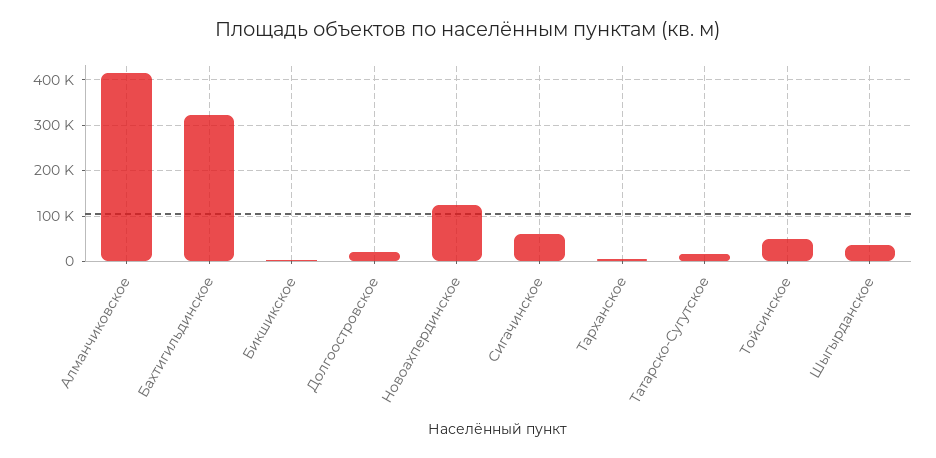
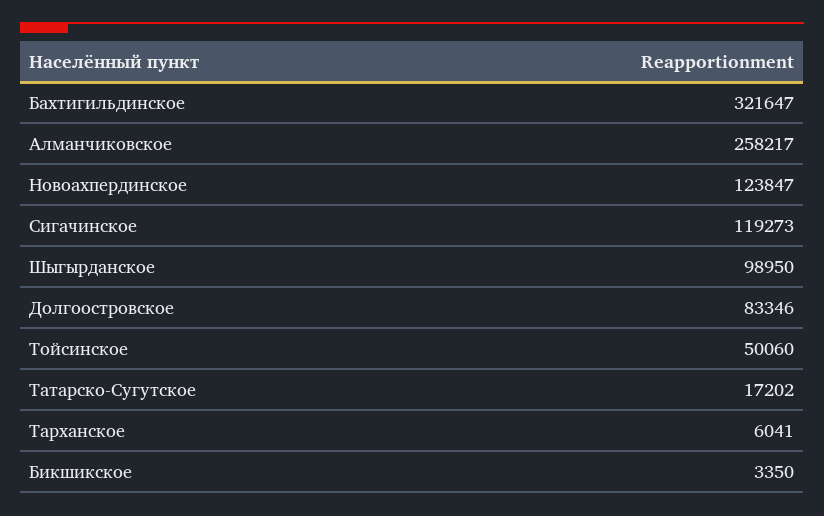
  {
-   "Алманчиковское": 420000,
+   "Алманчиковское": 258217,
    "Бахтигильдинское": 321647,
    "Бикшикское": 3350,
-   "Долгоостровское": 20000,
+   "Долгоостровское": 83346,
    "Новоахпердинское": 123847,
-   "Сигачинское": 60000,
+   "Сигачинское": 119273,
    "Тарханское": 6041,
    "Татарско-Сугутское": 17202,
    "Тойсинское": 50060,
-   "Шыгырданское": 40000
+   "Шыгырданское": 98950
  }

